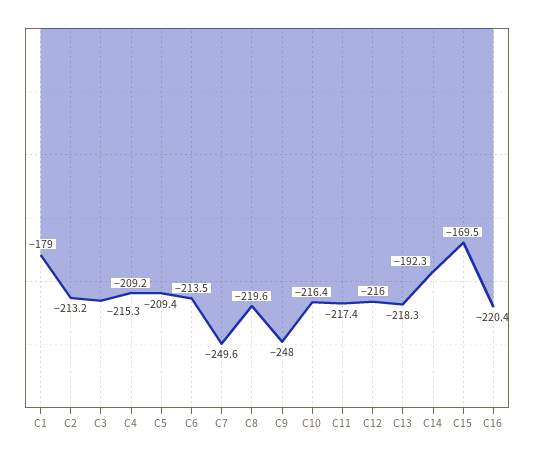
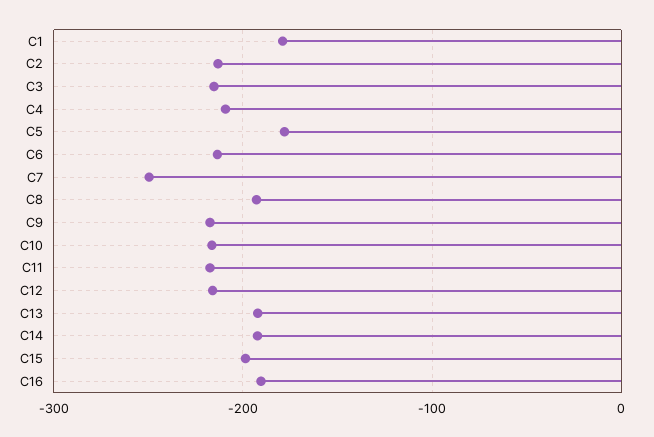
  {
    "C1": -179,
    "C2": -213.2,
    "C3": -215.3,
    "C4": -209.2,
-   "C5": -209.4,
+   "C5": -180,
    "C6": -213.5,
    "C7": -249.6,
-   "C8": -219.6,
+   "C8": -190,
-   "C9": -248,
+   "C9": -220,
    "C10": -216.4,
    "C11": -217.4,
    "C12": -216,
-   "C13": -218.3,
+   "C13": -190,
    "C14": -192.3,
-   "C15": -169.5,
+   "C15": -200,
-   "C16": -220.4
+   "C16": -190
  }

